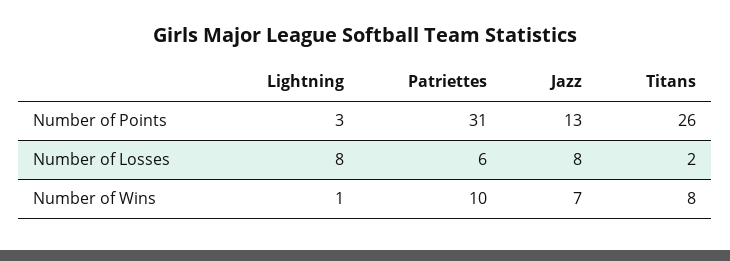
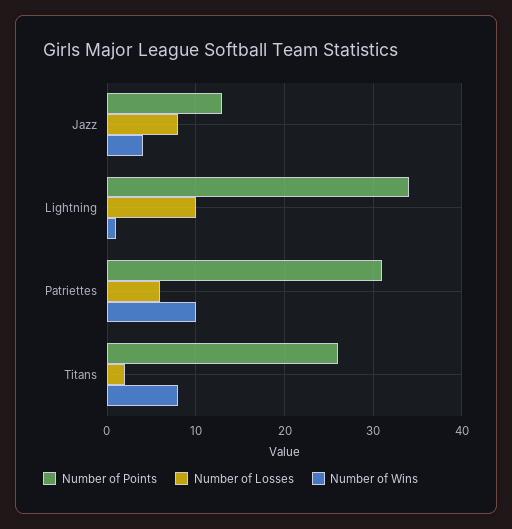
  {
    "Number of Points": {
-     "Lightning": 3,
+     "Lightning": 34,
      "Patriettes": 31,
      "Jazz": 13,
      "Titans": 26
    },
    "Number of Losses": {
-     "Lightning": 8,
+     "Lightning": 10,
      "Patriettes": 6,
      "Jazz": 8,
      "Titans": 2
    },
    "Number of Wins": {
      "Lightning": 1,
      "Patriettes": 10,
-     "Jazz": 7,
+     "Jazz": 4,
      "Titans": 8
    }
  }

